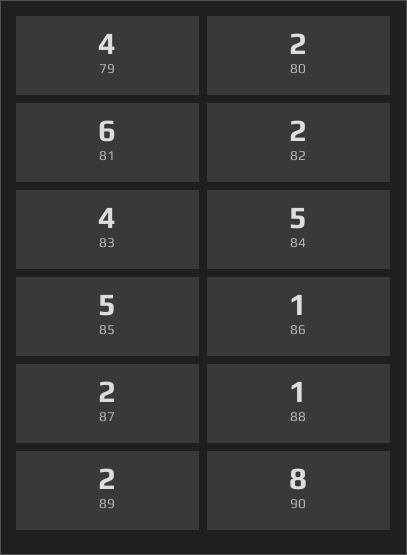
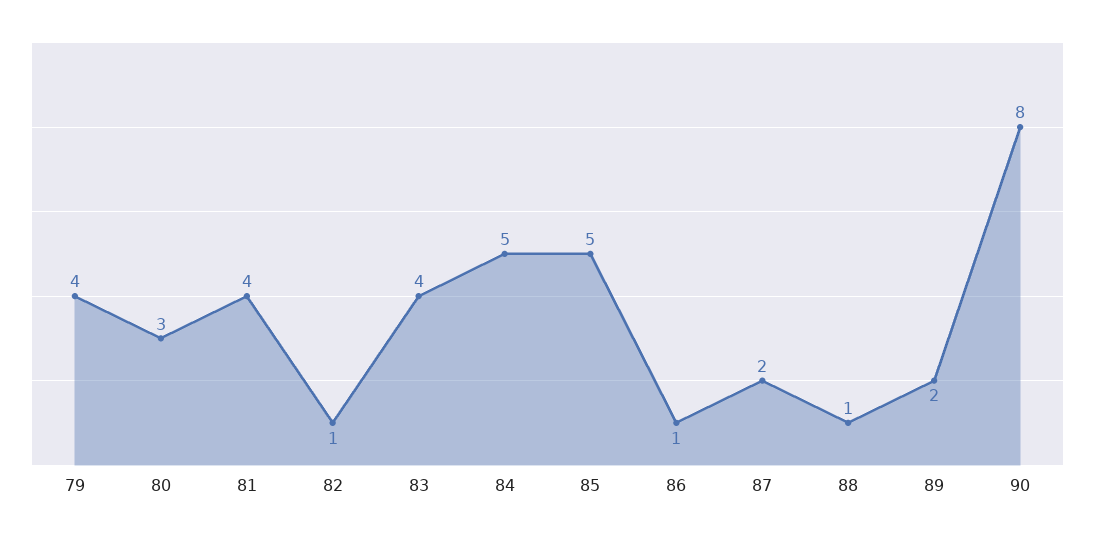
  {
    "79": 4,
-   "80": 2,
+   "80": 3,
-   "81": 6,
+   "81": 4,
-   "82": 2,
+   "82": 1,
    "83": 4,
    "84": 5,
    "85": 5,
    "86": 1,
    "87": 2,
    "88": 1,
    "89": 2,
    "90": 8
  }

